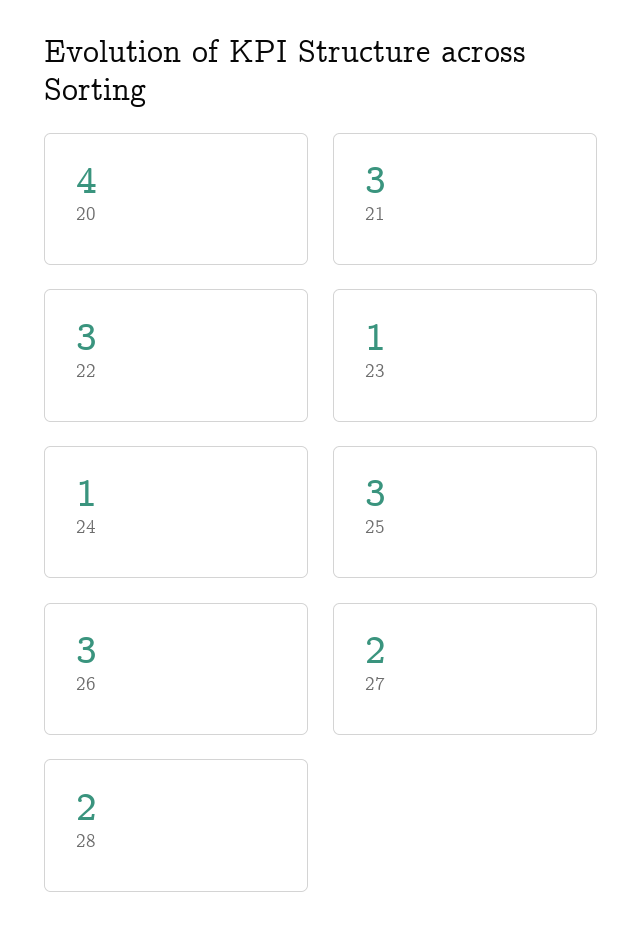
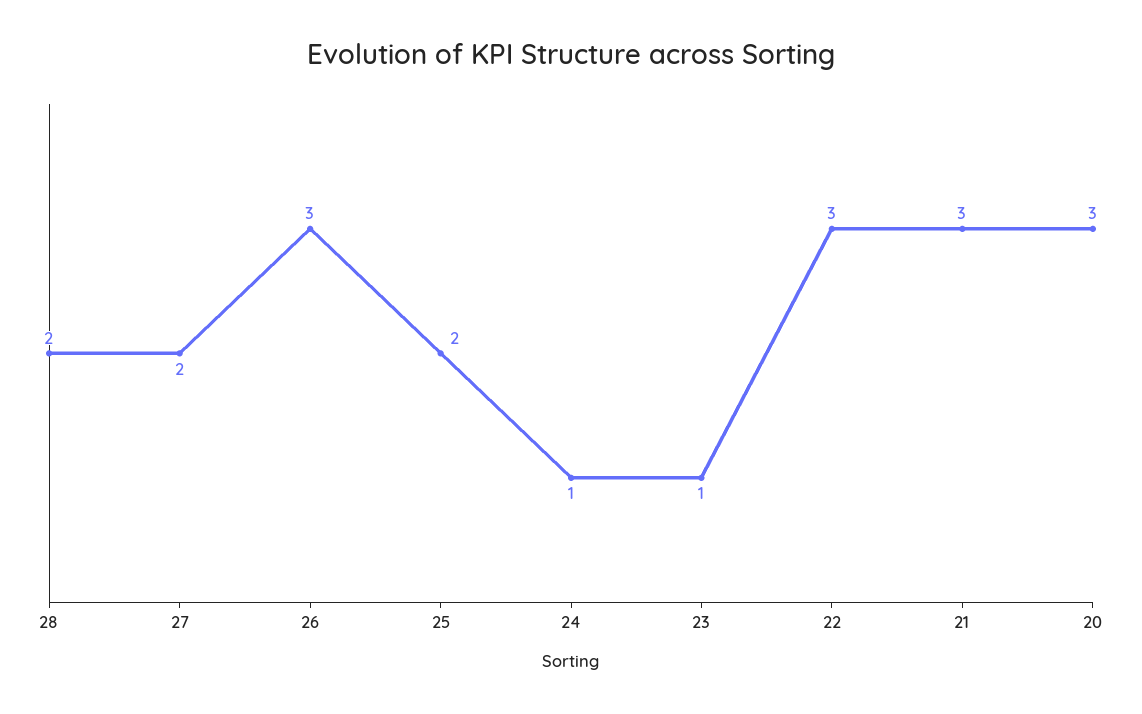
  {
-   "20": 4,
+   "20": 3,
    "21": 3,
    "22": 3,
    "23": 1,
    "24": 1,
-   "25": 3,
+   "25": 2,
    "26": 3,
    "27": 2,
    "28": 2
  }

